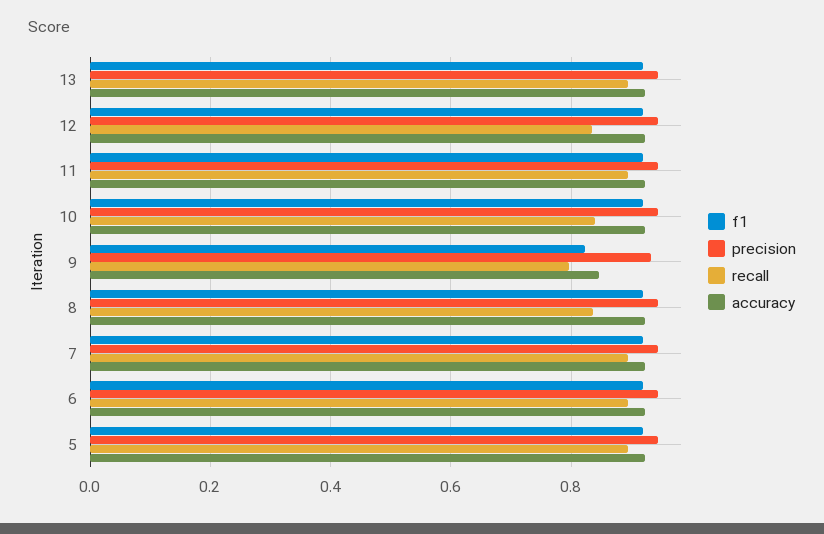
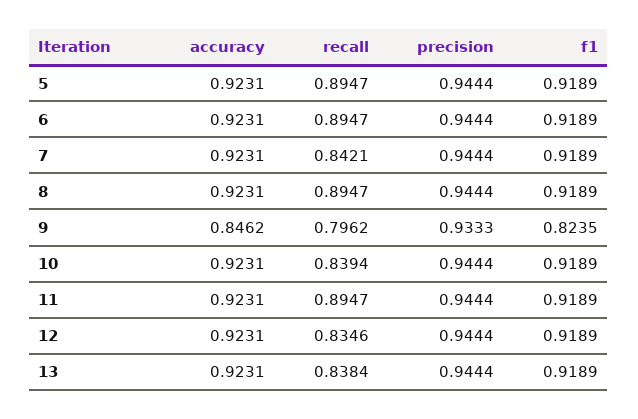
  {
    "f1": {
      "13": 0.9189,
      "12": 0.9189,
      "11": 0.9189,
      "10": 0.9189,
      "9": 0.8235,
      "8": 0.9189,
      "7": 0.9189,
      "6": 0.9189,
      "5": 0.9189
    },
    "precision": {
      "13": 0.9444,
      "12": 0.9444,
      "11": 0.9444,
      "10": 0.9444,
      "9": 0.9333,
      "8": 0.9444,
      "7": 0.9444,
      "6": 0.9444,
      "5": 0.9444
    },
    "recall": {
-     "13": 0.9,
+     "13": 0.8384,
      "12": 0.8346,
      "11": 0.8947,
      "10": 0.8394,
      "9": 0.7962,
-     "8": 0.84,
+     "8": 0.8947,
-     "7": 0.9,
+     "7": 0.8421,
      "6": 0.8947,
      "5": 0.8947
    },
    "accuracy": {
      "13": 0.9231,
      "12": 0.9231,
      "11": 0.9231,
      "10": 0.9231,
      "9": 0.8462,
      "8": 0.9231,
      "7": 0.9231,
      "6": 0.9231,
      "5": 0.9231
    }
  }

